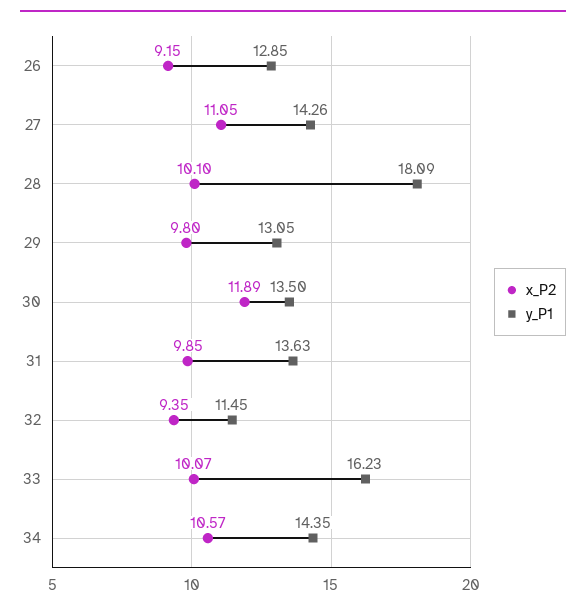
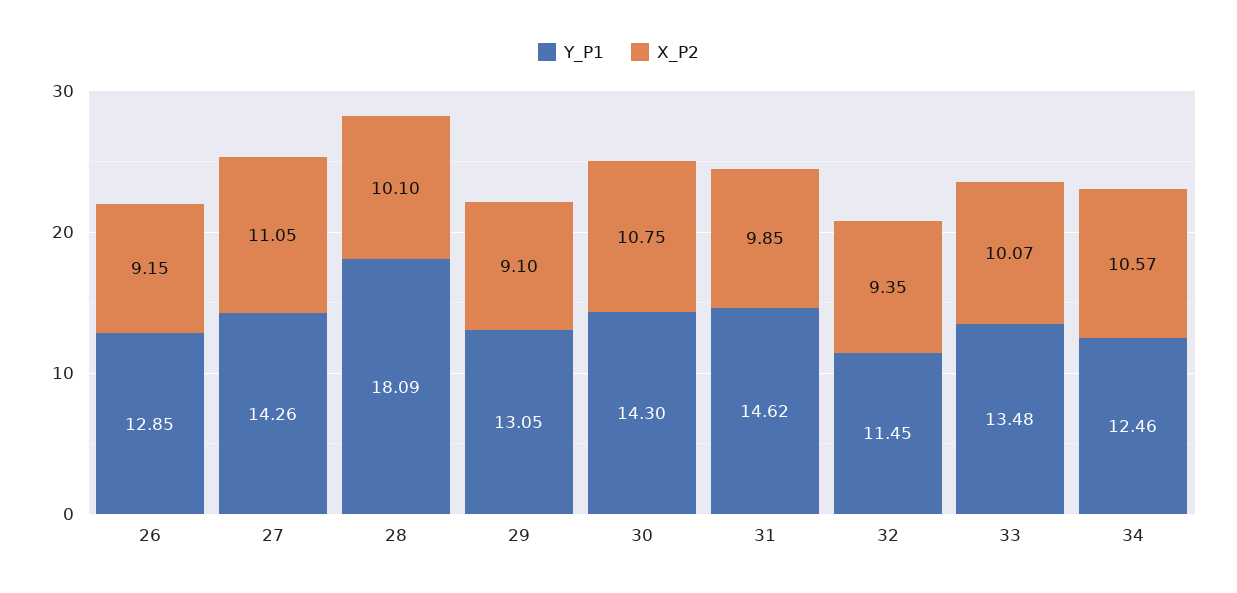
  {
    "x_P2": {
      "26": 9.15,
      "27": 11.05,
      "28": 10.1,
-     "29": 9.8,
+     "29": 9.1,
-     "30": 11.89,
+     "30": 10.75,
      "31": 9.85,
      "32": 9.35,
      "33": 10.07,
      "34": 10.57
    },
    "y_P1": {
      "26": 12.85,
      "27": 14.26,
      "28": 18.09,
      "29": 13.05,
-     "30": 13.5,
+     "30": 14.3,
-     "31": 13.63,
+     "31": 14.62,
      "32": 11.45,
-     "33": 16.23,
+     "33": 13.48,
-     "34": 14.35
+     "34": 12.46
    }
  }

